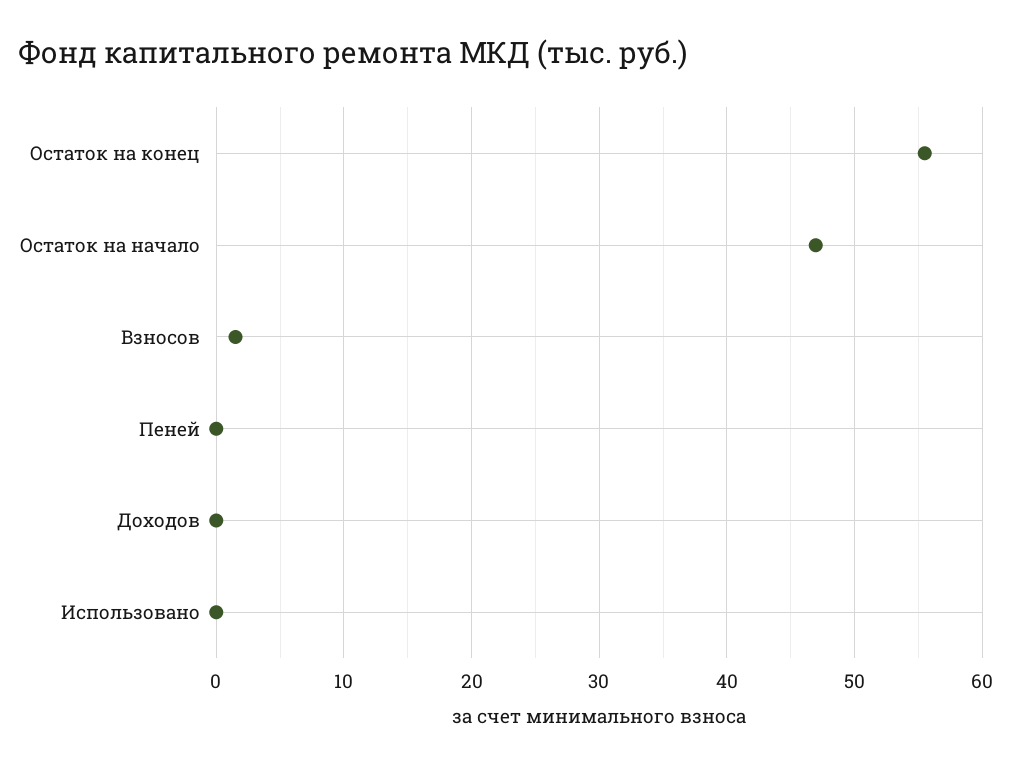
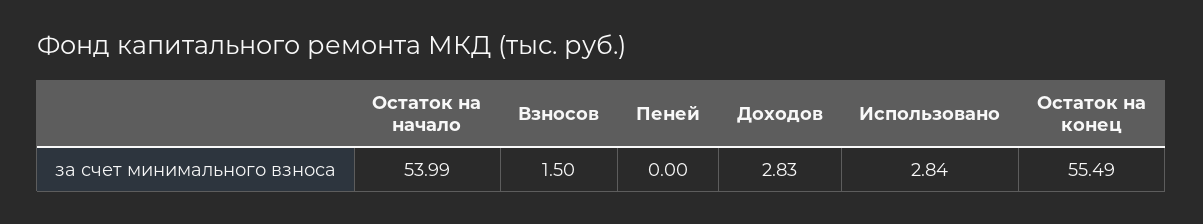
  {
    "Остаток на конец": 55.49,
-   "Остаток на начало": 47,
+   "Остаток на начало": 53.99,
    "Взносов": 1.5,
    "Пеней": 0,
-   "Доходов": 0,
+   "Доходов": 2.83,
-   "Использовано": 0
+   "Использовано": 2.84
  }

